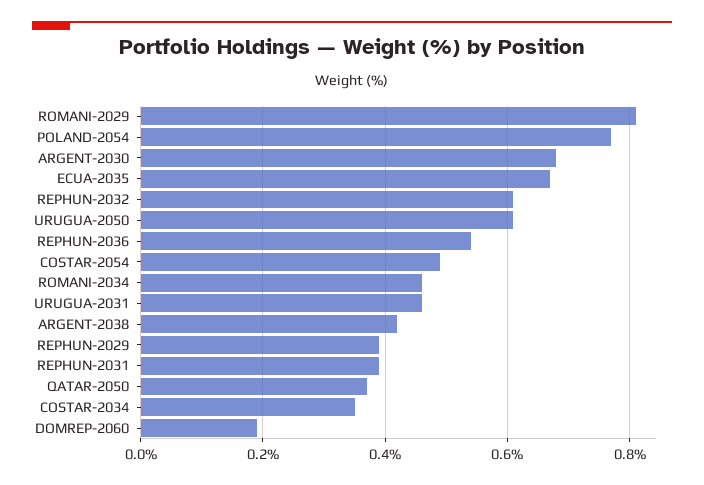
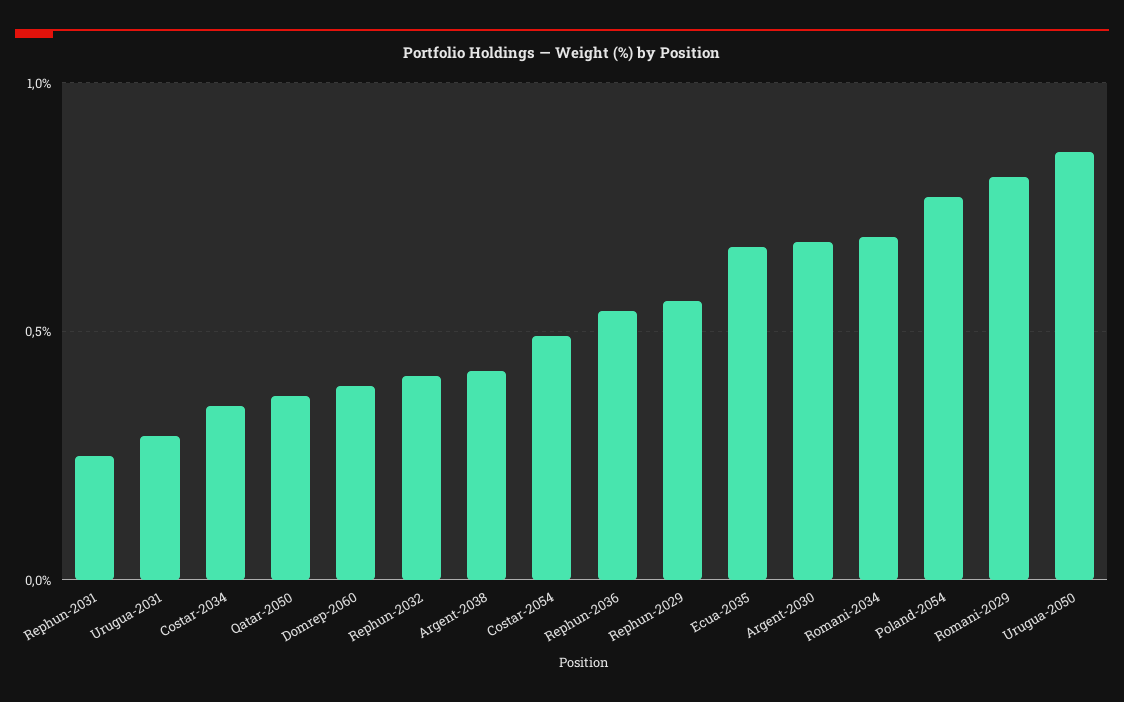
  {
    "ROMANI-2029": 0.8,
    "POLAND-2054": 0.75,
    "ARGENT-2030": 0.7,
    "ECUA-2035": 0.65,
-   "REPHUN-2032": 0.6,
+   "REPHUN-2032": 0.4,
-   "URUGUA-2050": 0.6,
+   "URUGUA-2050": 0.85,
    "REPHUN-2036": 0.55,
    "COSTAR-2054": 0.5,
-   "ROMANI-2034": 0.45,
+   "ROMANI-2034": 0.7,
-   "URUGUA-2031": 0.45,
+   "URUGUA-2031": 0.3,
    "ARGENT-2038": 0.4,
-   "REPHUN-2029": 0.4,
+   "REPHUN-2029": 0.55,
-   "REPHUN-2031": 0.4,
+   "REPHUN-2031": 0.25,
    "QATAR-2050": 0.35,
    "COSTAR-2034": 0.35,
-   "DOMREP-2060": 0.2
+   "DOMREP-2060": 0.4
  }

